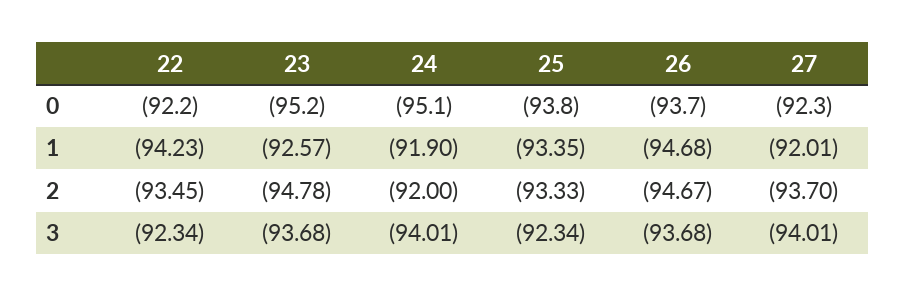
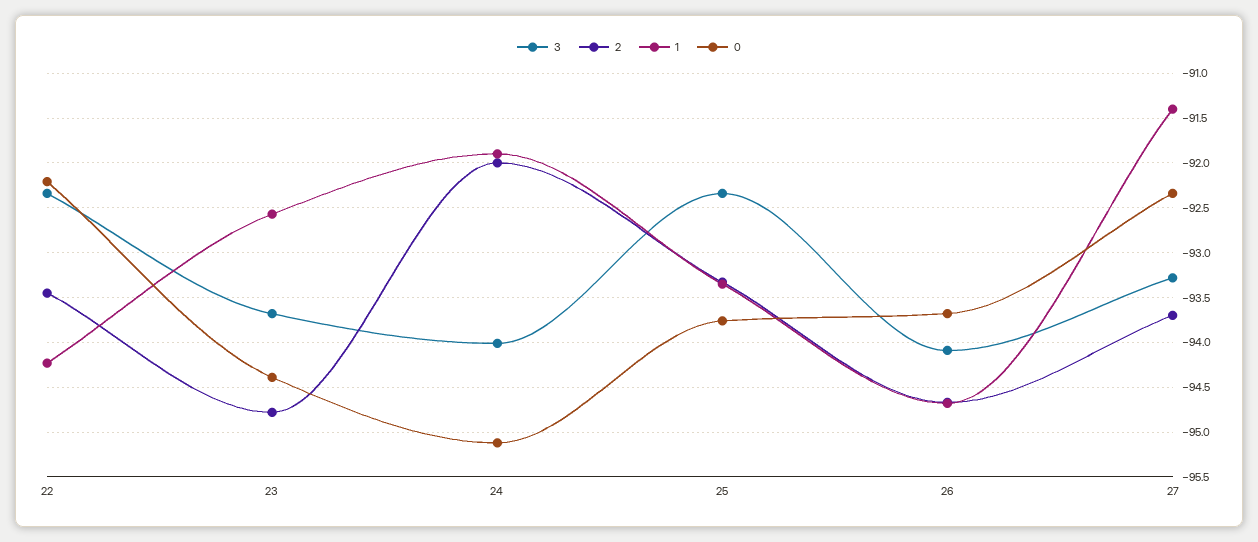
  {
    "0": {
      "22": -92.2,
-     "23": -95.2,
+     "23": -94.4,
      "24": -95.1,
      "25": -93.8,
      "26": -93.7,
      "27": -92.3
    },
    "1": {
      "22": -94.23,
      "23": -92.57,
      "24": -91.9,
      "25": -93.35,
      "26": -94.68,
-     "27": -92.01
+     "27": -91.4
    },
    "2": {
      "22": -93.45,
      "23": -94.78,
      "24": -92,
      "25": -93.33,
      "26": -94.67,
      "27": -93.7
    },
    "3": {
      "22": -92.34,
      "23": -93.68,
      "24": -94.01,
      "25": -92.34,
-     "26": -93.68,
+     "26": -94.1,
-     "27": -94.01
+     "27": -93.3
    }
  }

